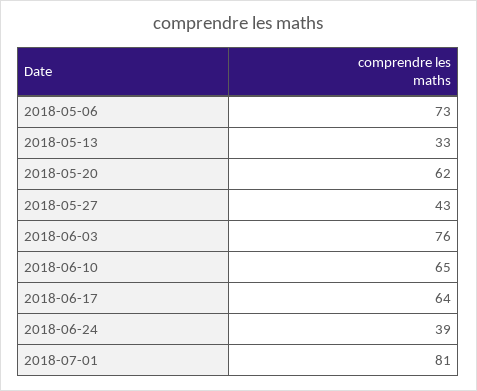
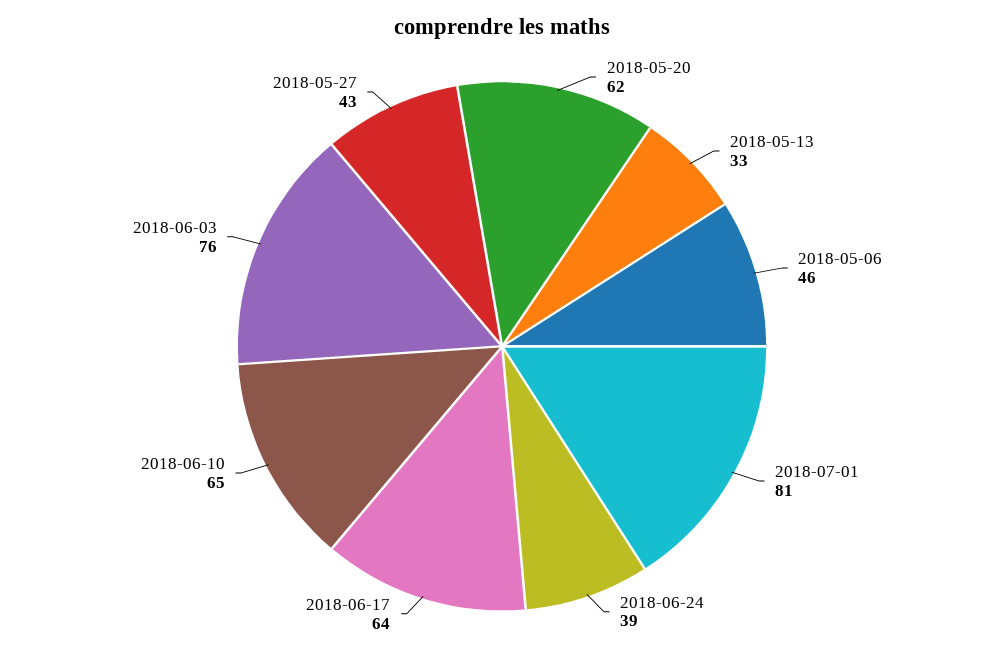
  {
-   "2018-05-06": 73,
+   "2018-05-06": 46,
    "2018-05-13": 33,
    "2018-05-20": 62,
    "2018-05-27": 43,
    "2018-06-03": 76,
    "2018-06-10": 65,
    "2018-06-17": 64,
    "2018-06-24": 39,
    "2018-07-01": 81
  }

